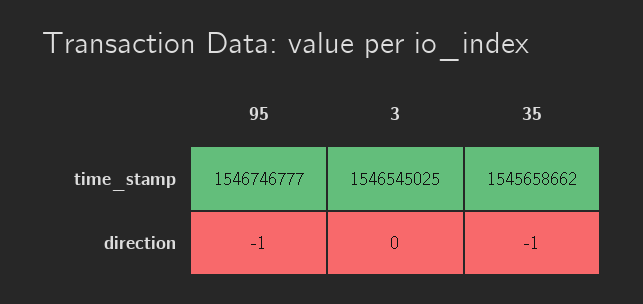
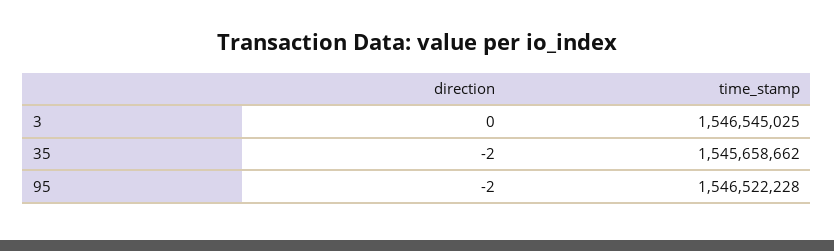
  {
    "95": {
-     "time_stamp": 1546746777,
+     "time_stamp": 1546522228,
-     "direction": -1
+     "direction": -2
    },
    "3": {
      "time_stamp": 1546545025,
      "direction": 0
    },
    "35": {
      "time_stamp": 1545658662,
-     "direction": -1
+     "direction": -2
    }
  }

